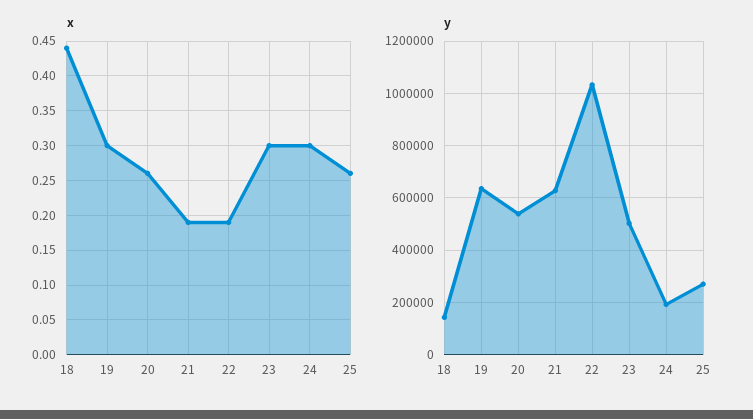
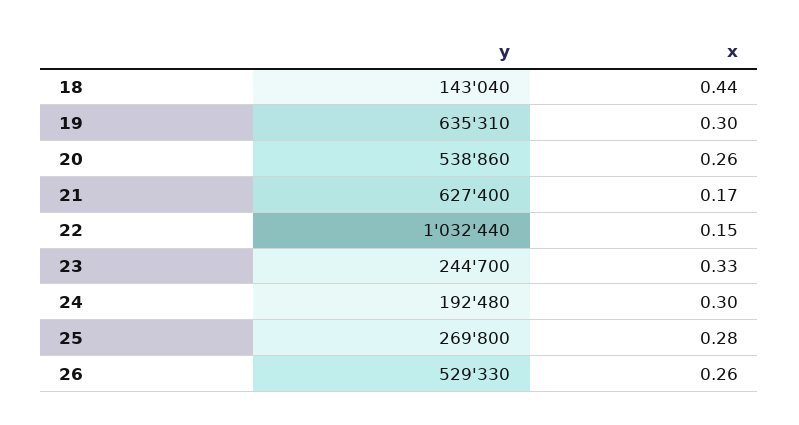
  {
    "x": {
      "18": 0.44,
      "19": 0.3,
      "20": 0.26,
-     "21": 0.19,
+     "21": 0.17,
-     "22": 0.19,
+     "22": 0.15,
-     "23": 0.3,
+     "23": 0.33,
      "24": 0.3,
-     "25": 0.26
+     "25": 0.28,
+     "26": 0.26
    },
    "y": {
      "18": 143040,
      "19": 635310,
      "20": 538860,
      "21": 627400,
      "22": 1032440,
-     "23": 500000,
+     "23": 244700,
      "24": 192480,
-     "25": 269800
+     "25": 269800,
+     "26": 529330
    }
  }

